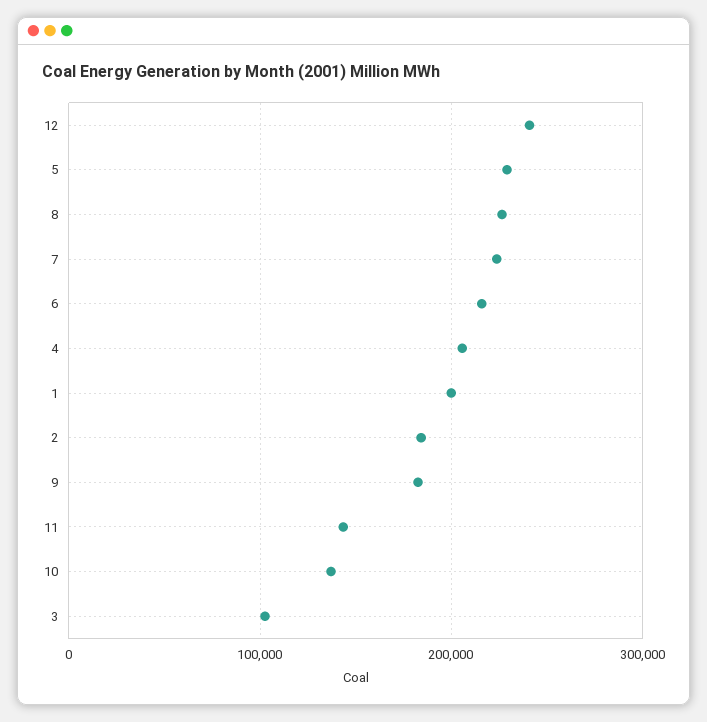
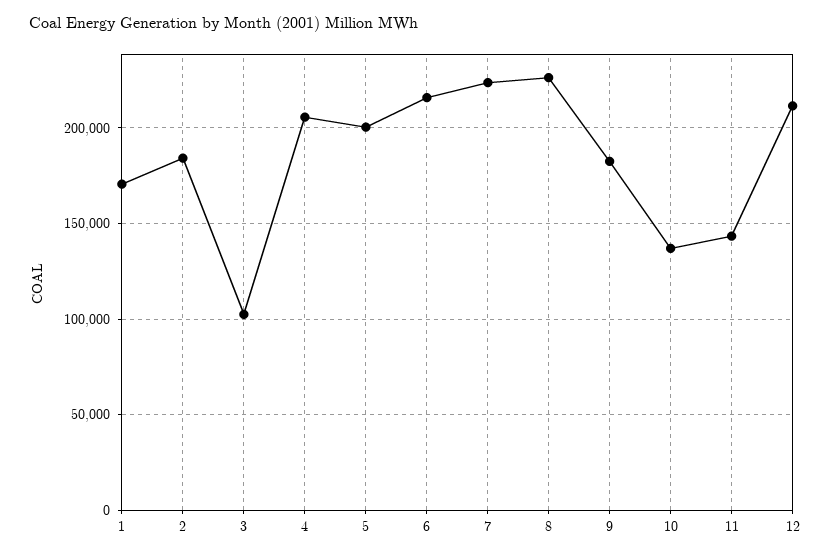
  {
-   "12": 240000,
+   "12": 210000,
-   "5": 230000,
+   "5": 200000,
    "8": 225000,
    "7": 225000,
    "6": 215000,
    "4": 205000,
-   "1": 200000,
+   "1": 170000,
    "2": 185000,
    "9": 185000,
    "11": 145000,
    "10": 135000,
    "3": 100000
  }

